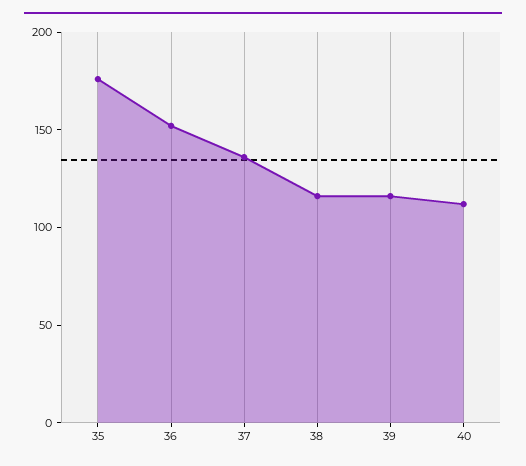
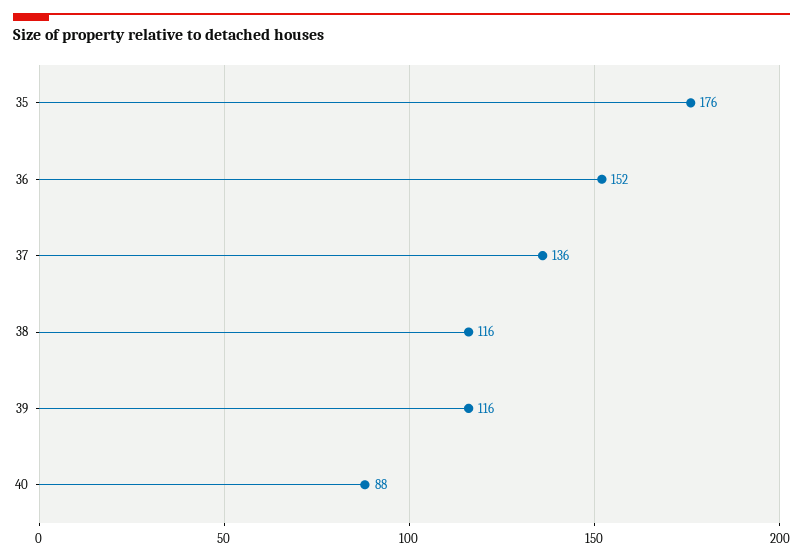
  {
    "35": 176,
    "36": 152,
    "37": 136,
    "38": 116,
    "39": 116,
-   "40": 110
+   "40": 88
  }

